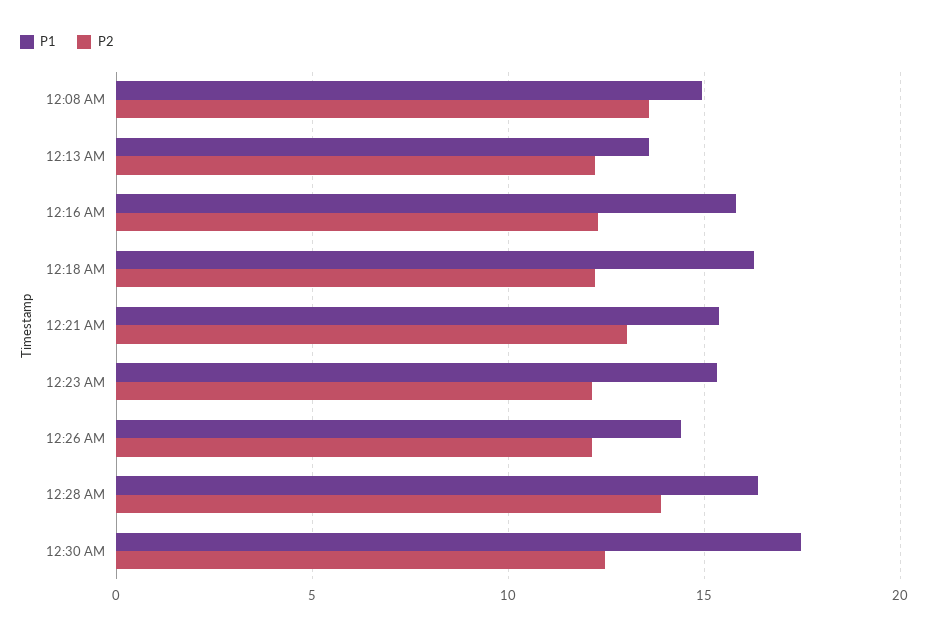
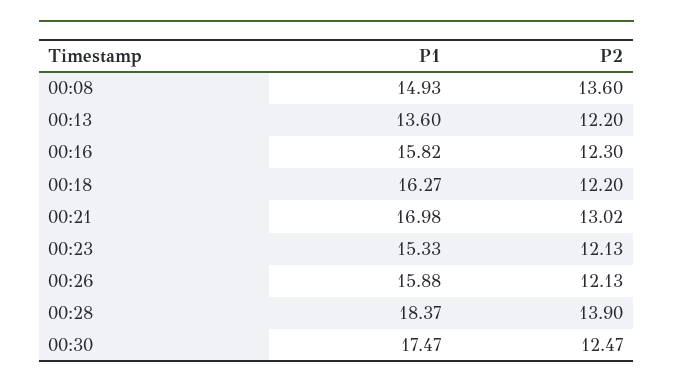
  {
    "P1": {
      "12:08 AM": 14.93,
      "12:13 AM": 13.6,
      "12:16 AM": 15.82,
      "12:18 AM": 16.27,
-     "12:21 AM": 15.5,
+     "12:21 AM": 16.98,
      "12:23 AM": 15.33,
-     "12:26 AM": 14.5,
+     "12:26 AM": 15.88,
-     "12:28 AM": 16.5,
+     "12:28 AM": 18.37,
      "12:30 AM": 17.47
    },
    "P2": {
      "12:08 AM": 13.6,
      "12:13 AM": 12.2,
      "12:16 AM": 12.3,
      "12:18 AM": 12.2,
      "12:21 AM": 13.02,
      "12:23 AM": 12.13,
      "12:26 AM": 12.13,
      "12:28 AM": 13.9,
      "12:30 AM": 12.47
    }
  }

